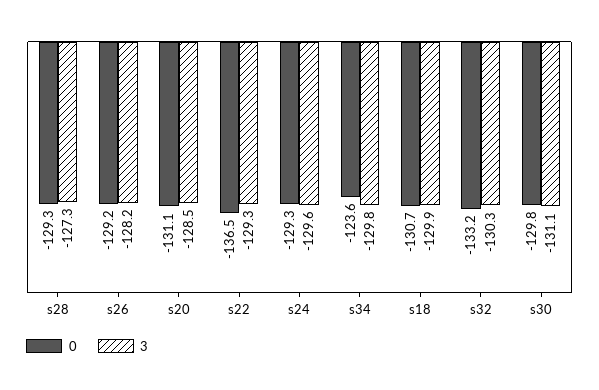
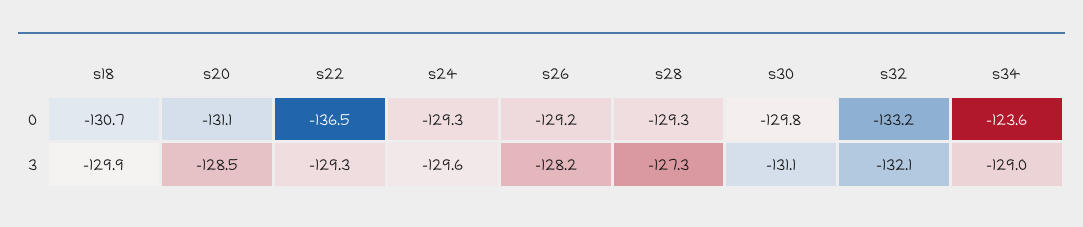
  {
    "0": {
      "s28": -129.3,
      "s26": -129.2,
      "s20": -131.1,
      "s22": -136.5,
      "s24": -129.3,
      "s34": -123.6,
      "s18": -130.7,
      "s32": -133.2,
      "s30": -129.8
    },
    "3": {
      "s28": -127.3,
      "s26": -128.2,
      "s20": -128.5,
      "s22": -129.3,
      "s24": -129.6,
-     "s34": -129.8,
+     "s34": -129,
      "s18": -129.9,
-     "s32": -130.3,
+     "s32": -132.1,
      "s30": -131.1
    }
  }

